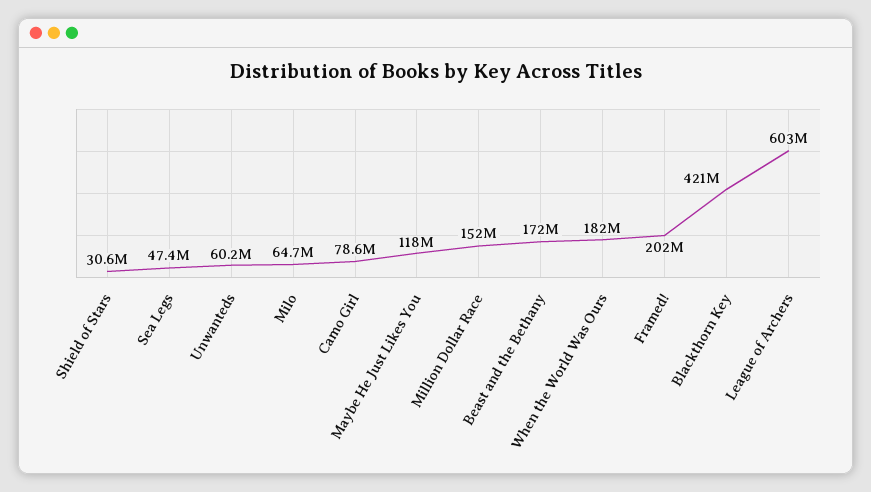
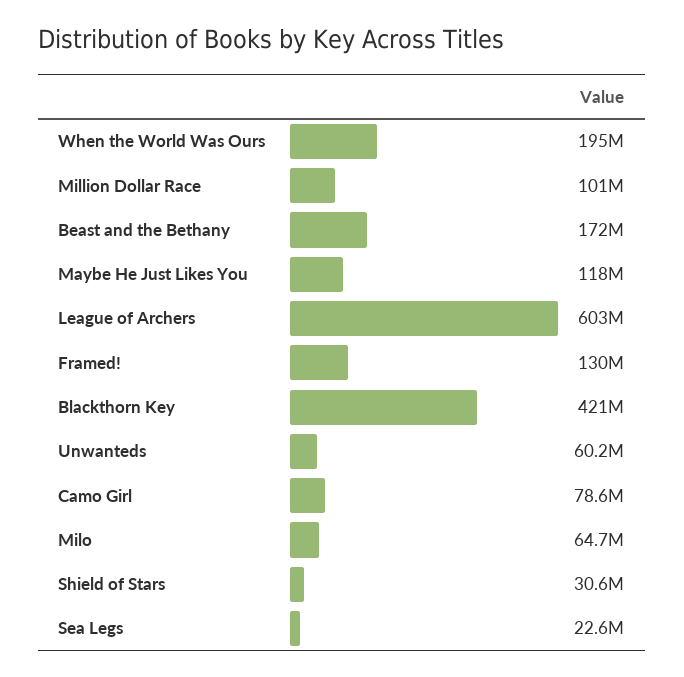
  {
    "Shield of Stars": 30600000,
-   "Sea Legs": 47400000,
+   "Sea Legs": 22600000,
    "Unwanteds": 60200000,
    "Milo": 64700000,
    "Camo Girl": 78600000,
    "Maybe He Just Likes You": 118000000,
-   "Million Dollar Race": 152000000,
+   "Million Dollar Race": 101000000,
    "Beast and the Bethany": 172000000,
-   "When the World Was Ours": 182000000,
+   "When the World Was Ours": 195000000,
-   "Framed!": 202000000,
+   "Framed!": 130000000,
    "Blackthorn Key": 421000000,
    "League of Archers": 603000000
  }

